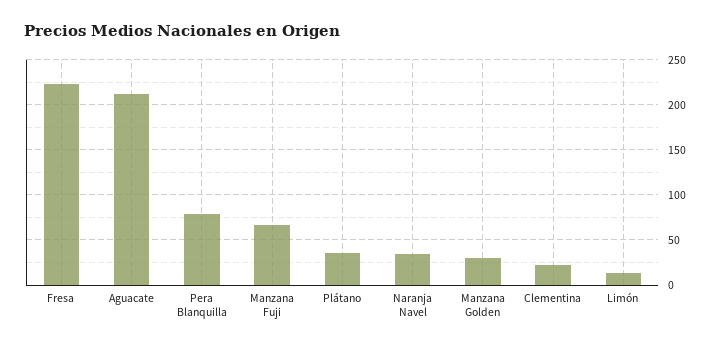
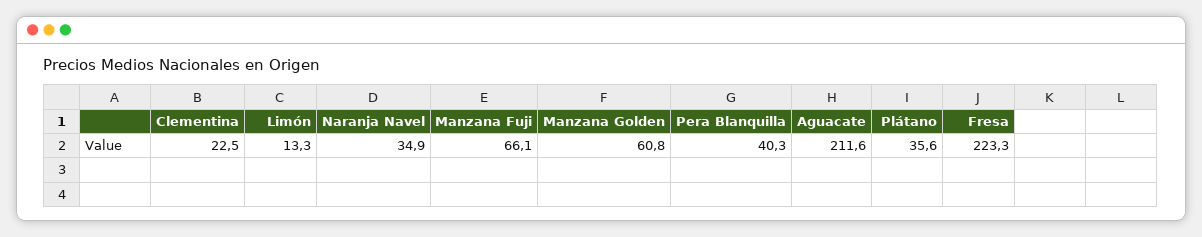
  {
    "Fresa": 223.3,
    "Aguacate": 211.6,
-   "Pera Blanquilla": 80,
+   "Pera Blanquilla": 40.3,
    "Manzana Fuji": 66.1,
    "Plátano": 35.6,
    "Naranja Navel": 34.9,
-   "Manzana Golden": 30,
+   "Manzana Golden": 60.8,
    "Clementina": 22.5,
    "Limón": 13.3
  }

